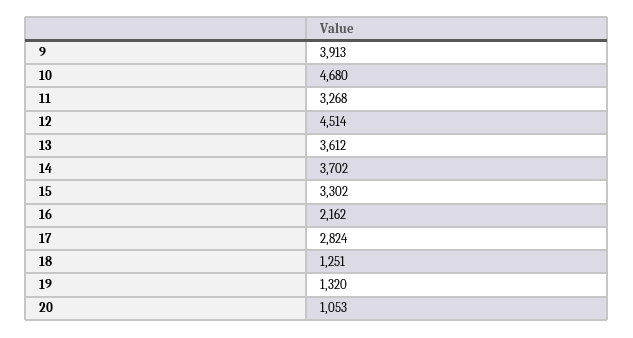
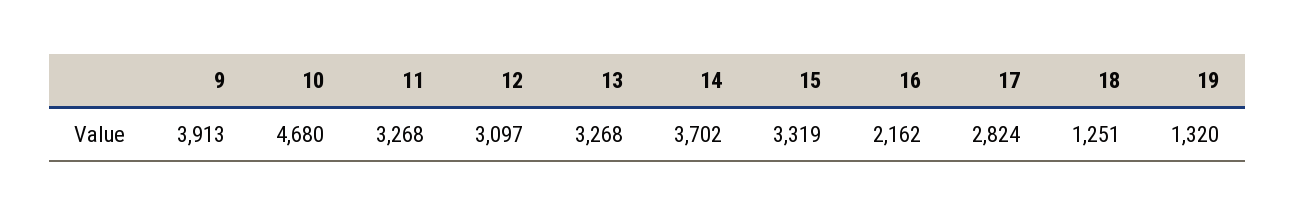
  {
    "9": 3913,
    "10": 4680,
    "11": 3268,
-   "12": 4514,
+   "12": 3097,
-   "13": 3612,
+   "13": 3268,
    "14": 3702,
-   "15": 3302,
+   "15": 3319,
    "16": 2162,
    "17": 2824,
    "18": 1251,
-   "19": 1320,
+   "19": 1320
-   "20": 1053
  }

